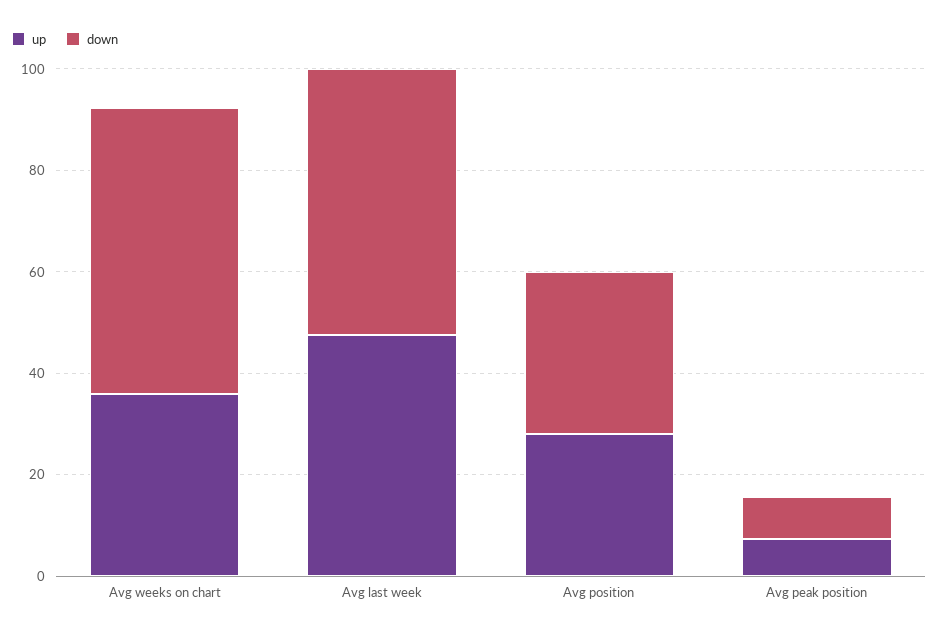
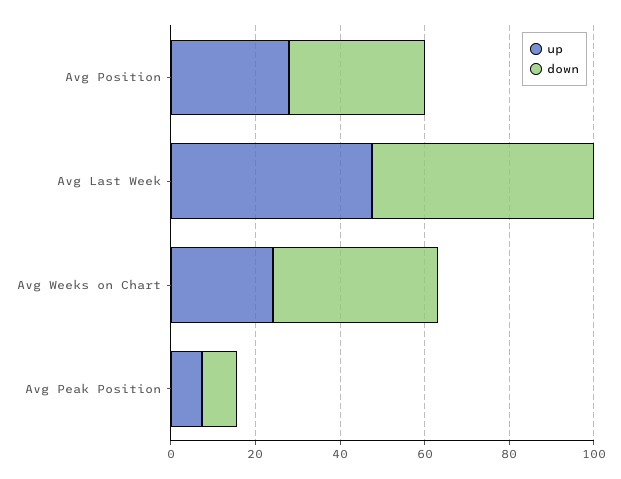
  {
    "up": {
-     "Avg weeks on chart": 35,
+     "Avg weeks on chart": 25,
      "Avg last week": 50,
      "Avg position": 30,
      "Avg peak position": 5
    },
    "down": {
-     "Avg weeks on chart": 55,
+     "Avg weeks on chart": 40,
      "Avg last week": 55,
      "Avg position": 30,
      "Avg peak position": 10
    }
  }

